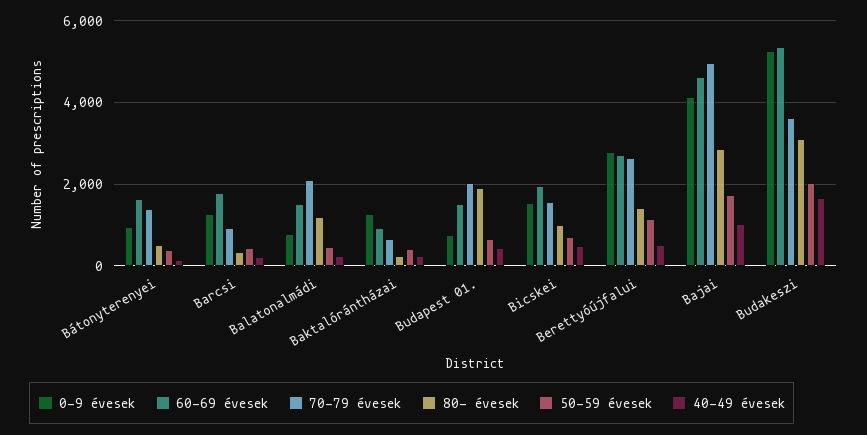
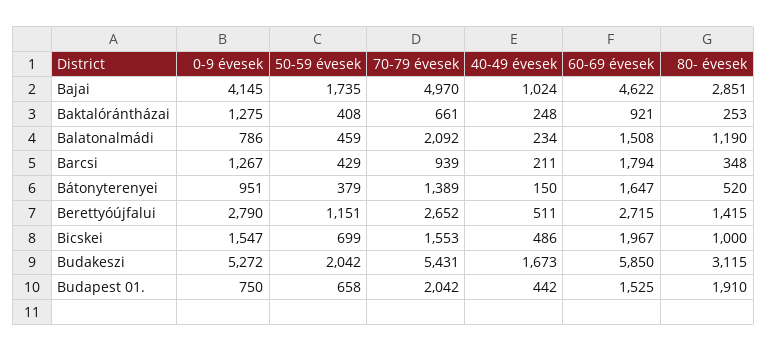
  {
    "0-9 évesek": {
      "Bátonyterenyei": 951,
      "Barcsi": 1267,
      "Balatonalmádi": 786,
      "Baktalórántházai": 1275,
      "Budapest 01.": 750,
      "Bicskei": 1547,
      "Berettyóújfalui": 2790,
      "Bajai": 4145,
      "Budakeszi": 5272
    },
    "60-69 évesek": {
      "Bátonyterenyei": 1647,
      "Barcsi": 1794,
      "Balatonalmádi": 1508,
      "Baktalórántházai": 921,
      "Budapest 01.": 1525,
      "Bicskei": 1967,
      "Berettyóújfalui": 2715,
      "Bajai": 4622,
-     "Budakeszi": 5400
+     "Budakeszi": 5850
    },
    "70-79 évesek": {
      "Bátonyterenyei": 1389,
      "Barcsi": 939,
      "Balatonalmádi": 2092,
      "Baktalórántházai": 661,
      "Budapest 01.": 2042,
      "Bicskei": 1553,
      "Berettyóújfalui": 2652,
      "Bajai": 4970,
-     "Budakeszi": 3600
+     "Budakeszi": 5431
    },
    "80- évesek": {
      "Bátonyterenyei": 520,
      "Barcsi": 348,
      "Balatonalmádi": 1190,
      "Baktalórántházai": 253,
      "Budapest 01.": 1910,
      "Bicskei": 1000,
      "Berettyóújfalui": 1415,
      "Bajai": 2851,
      "Budakeszi": 3115
    },
    "50-59 évesek": {
      "Bátonyterenyei": 379,
      "Barcsi": 429,
      "Balatonalmádi": 459,
      "Baktalórántházai": 408,
      "Budapest 01.": 658,
      "Bicskei": 699,
      "Berettyóújfalui": 1151,
      "Bajai": 1735,
      "Budakeszi": 2042
    },
    "40-49 évesek": {
      "Bátonyterenyei": 150,
      "Barcsi": 211,
      "Balatonalmádi": 234,
      "Baktalórántházai": 248,
      "Budapest 01.": 442,
      "Bicskei": 486,
      "Berettyóújfalui": 511,
      "Bajai": 1024,
      "Budakeszi": 1673
    }
  }

